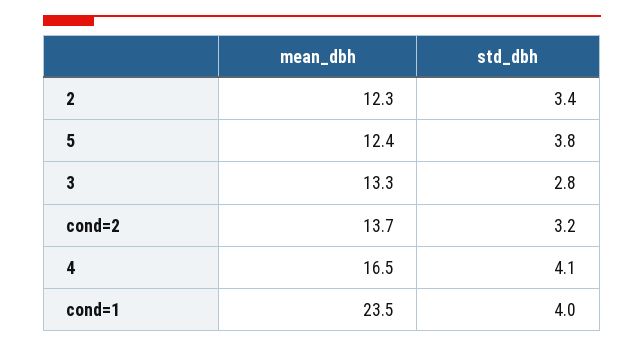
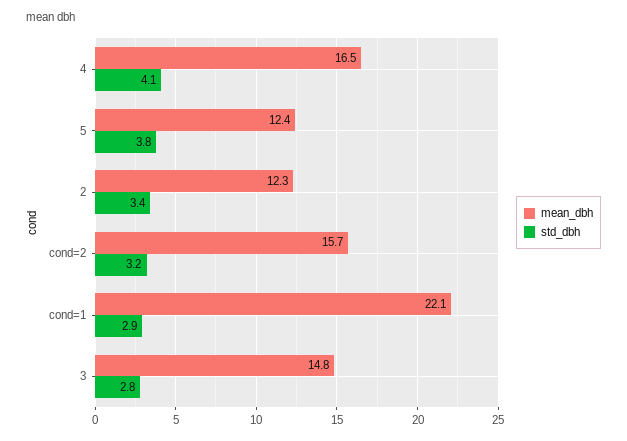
  {
    "mean_dbh": {
      "2": 12.3,
      "5": 12.4,
-     "3": 13.3,
+     "3": 14.8,
-     "cond=2": 13.7,
+     "cond=2": 15.7,
      "4": 16.5,
-     "cond=1": 23.5
+     "cond=1": 22.1
    },
    "std_dbh": {
      "2": 3.4,
      "5": 3.8,
      "3": 2.8,
      "cond=2": 3.2,
      "4": 4.1,
-     "cond=1": 4
+     "cond=1": 2.9
    }
  }

